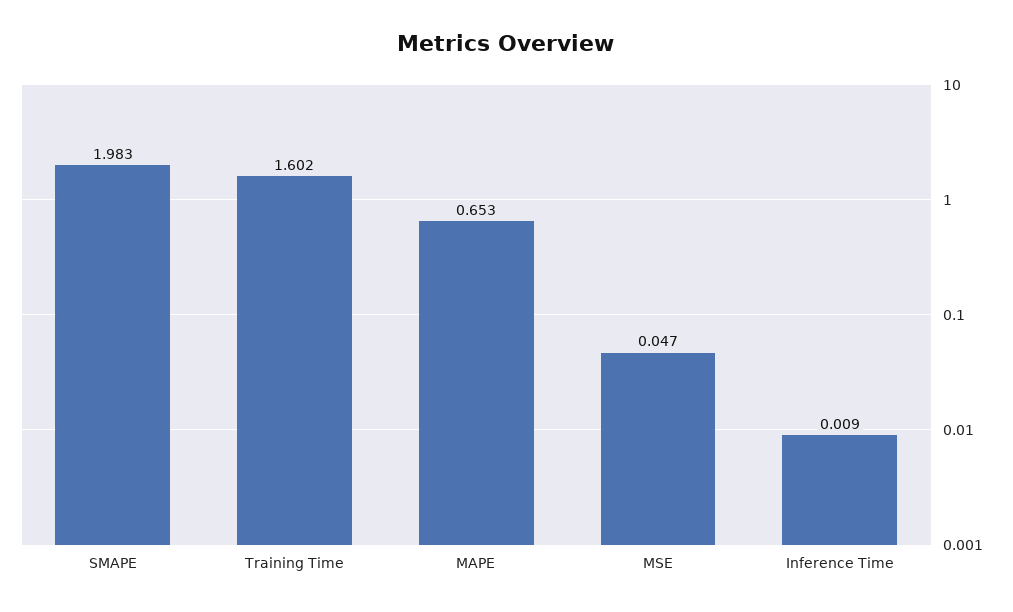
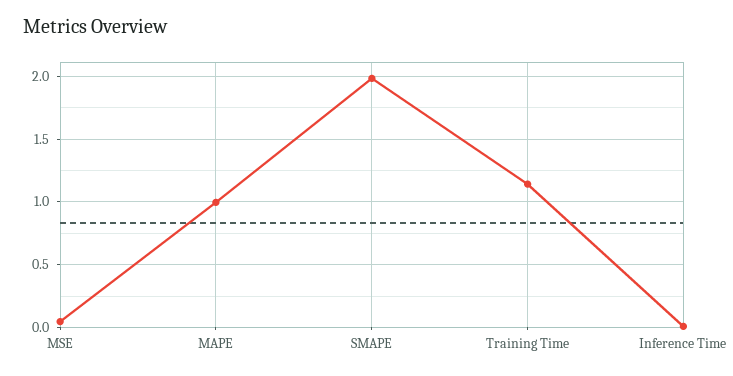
  {
    "SMAPE": 1.983,
-   "Training Time": 1.602,
+   "Training Time": 1.15,
-   "MAPE": 0.653,
+   "MAPE": 1,
    "MSE": 0.047,
    "Inference Time": 0.009
  }

